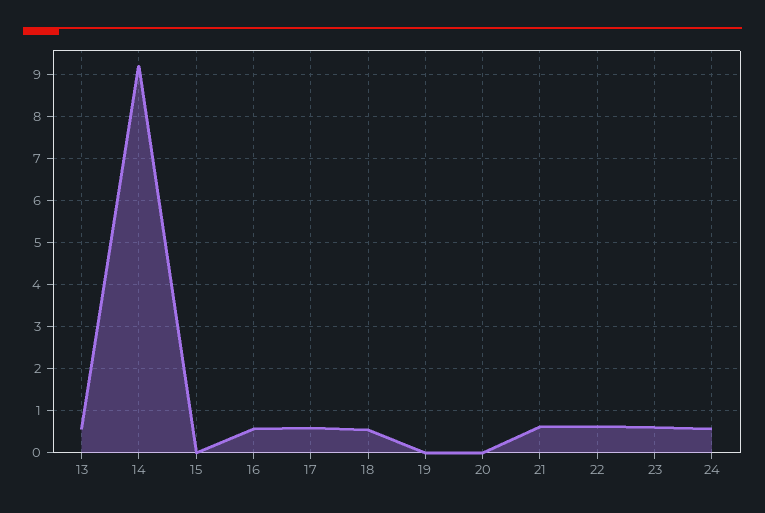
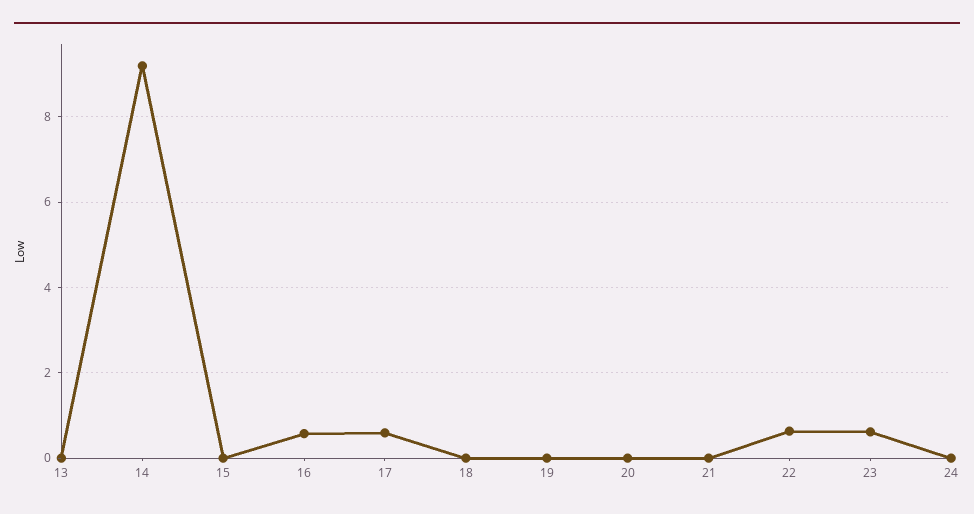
  {
-   "13": 0.6,
+   "13": 0,
    "14": 9.2,
    "15": 0,
    "16": 0.6,
    "17": 0.6,
-   "18": 0.6,
+   "18": 0,
    "19": 0,
    "20": 0,
-   "21": 0.6,
+   "21": 0,
    "22": 0.6,
    "23": 0.6,
-   "24": 0.6
+   "24": 0
  }

